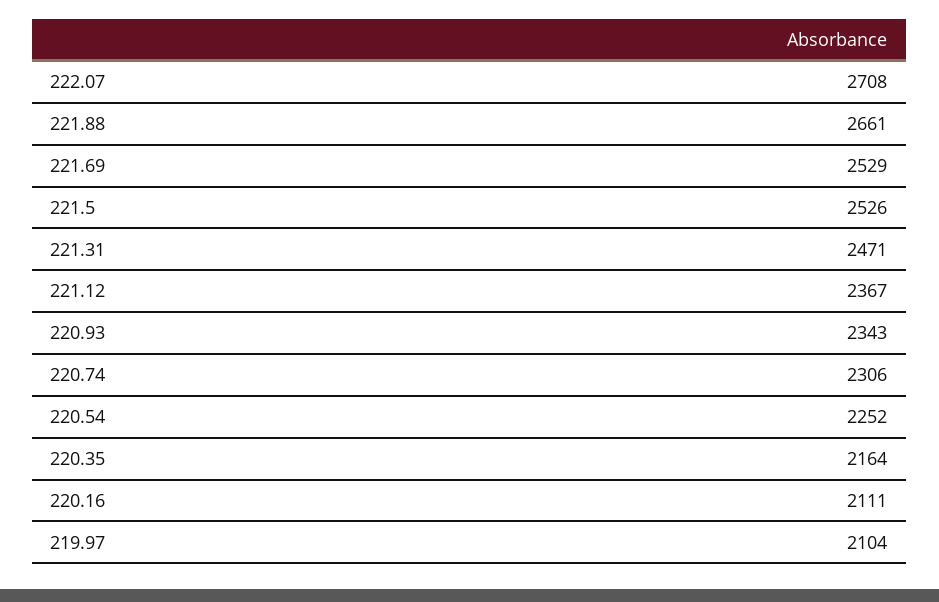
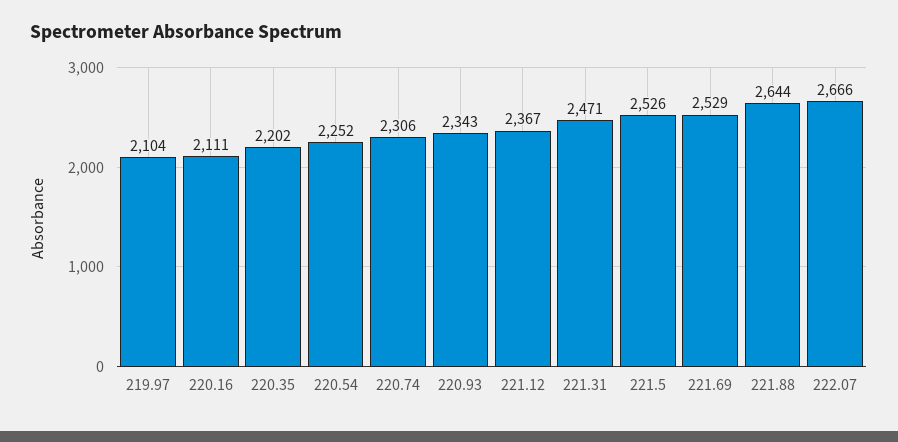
  {
-   "222.07": 2708,
+   "222.07": 2666,
-   "221.88": 2661,
+   "221.88": 2644,
    "221.69": 2529,
    "221.5": 2526,
    "221.31": 2471,
    "221.12": 2367,
    "220.93": 2343,
    "220.74": 2306,
    "220.54": 2252,
-   "220.35": 2164,
+   "220.35": 2202,
    "220.16": 2111,
    "219.97": 2104
  }

